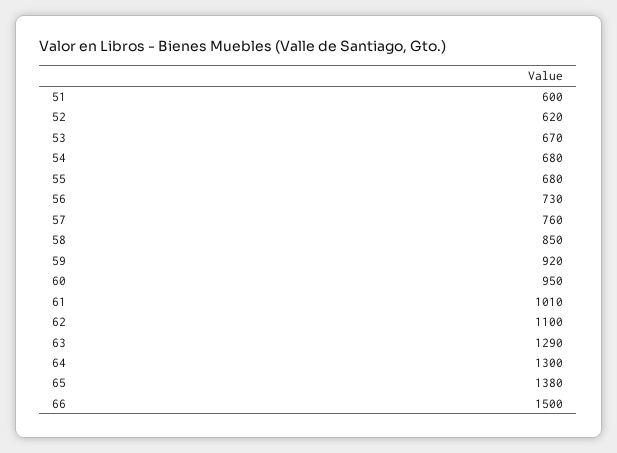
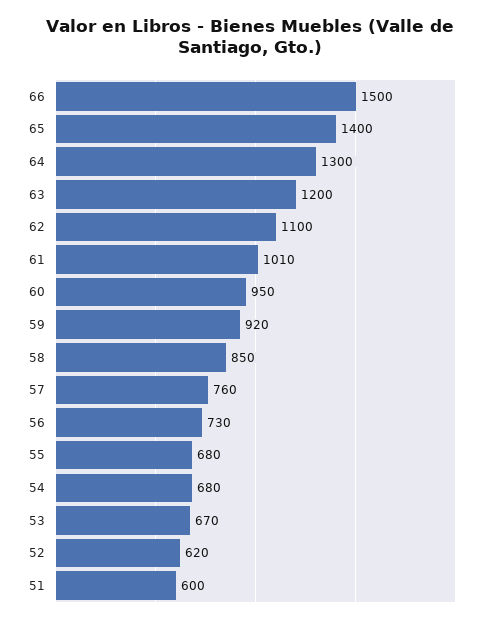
  {
    "51": 600,
    "52": 620,
    "53": 670,
    "54": 680,
    "55": 680,
    "56": 730,
    "57": 760,
    "58": 850,
    "59": 920,
    "60": 950,
    "61": 1010,
    "62": 1100,
-   "63": 1290,
+   "63": 1200,
    "64": 1300,
-   "65": 1380,
+   "65": 1400,
    "66": 1500
  }

